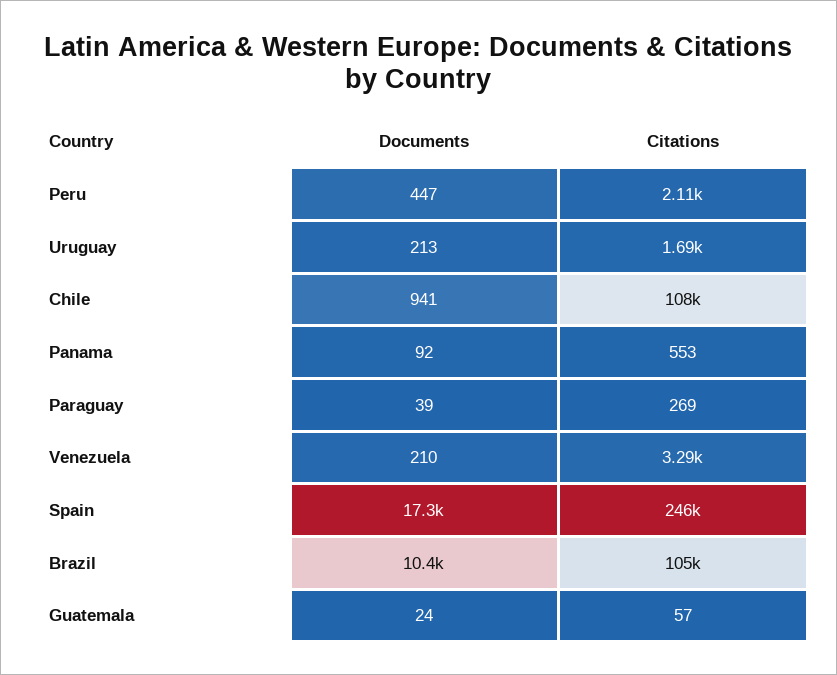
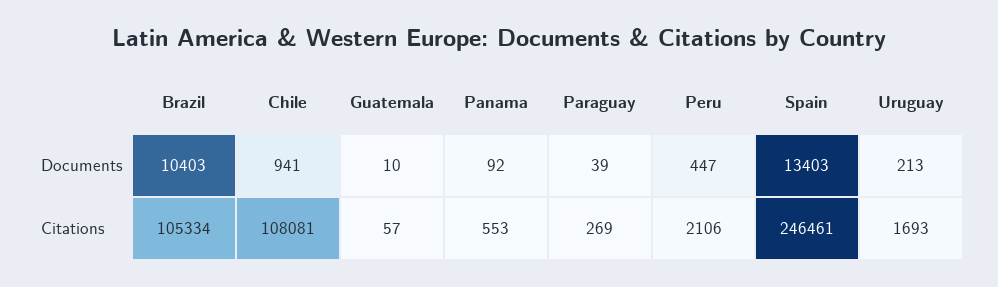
  {
    "Documents": {
      "Peru": 447,
      "Uruguay": 213,
      "Chile": 941,
      "Panama": 92,
      "Paraguay": 39,
-     "Venezuela": 210,
-     "Spain": 17300,
+     "Spain": 13403,
      "Brazil": 10403,
-     "Guatemala": 24
+     "Guatemala": 10
    },
    "Citations": {
      "Peru": 2106,
      "Uruguay": 1693,
      "Chile": 108081,
      "Panama": 553,
      "Paraguay": 269,
-     "Venezuela": 3290,
      "Spain": 246461,
      "Brazil": 105334,
      "Guatemala": 57
    }
  }

